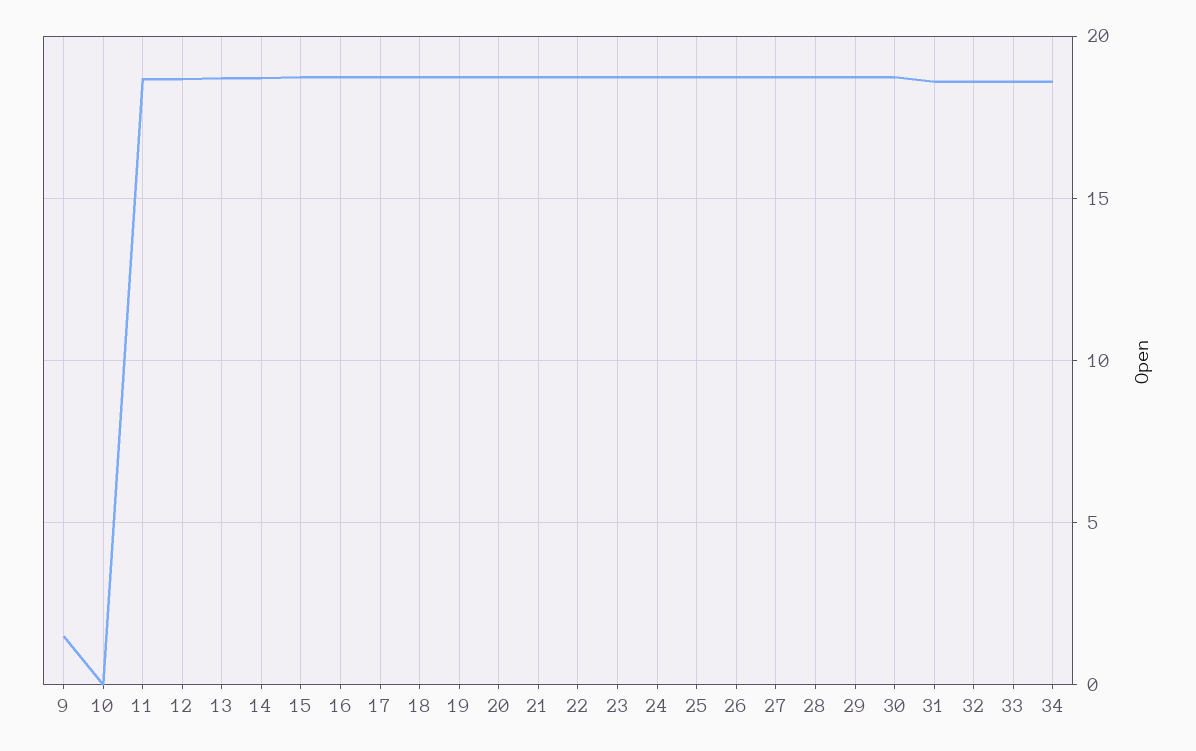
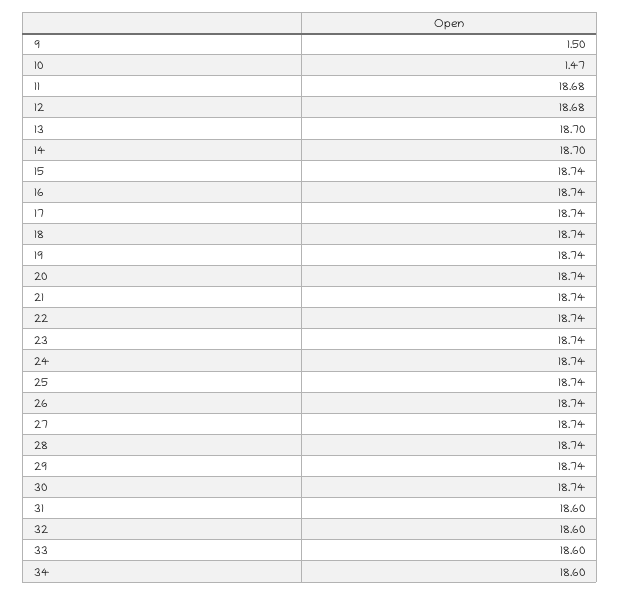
  {
    "9": 1.5,
-   "10": 0,
+   "10": 1.47,
    "11": 18.68,
    "12": 18.68,
    "13": 18.7,
    "14": 18.7,
    "15": 18.74,
    "16": 18.74,
    "17": 18.74,
    "18": 18.74,
    "19": 18.74,
    "20": 18.74,
    "21": 18.74,
    "22": 18.74,
    "23": 18.74,
    "24": 18.74,
    "25": 18.74,
    "26": 18.74,
    "27": 18.74,
    "28": 18.74,
    "29": 18.74,
    "30": 18.74,
    "31": 18.6,
    "32": 18.6,
    "33": 18.6,
    "34": 18.6
  }

